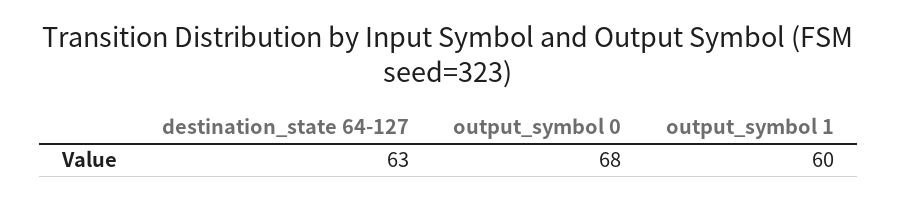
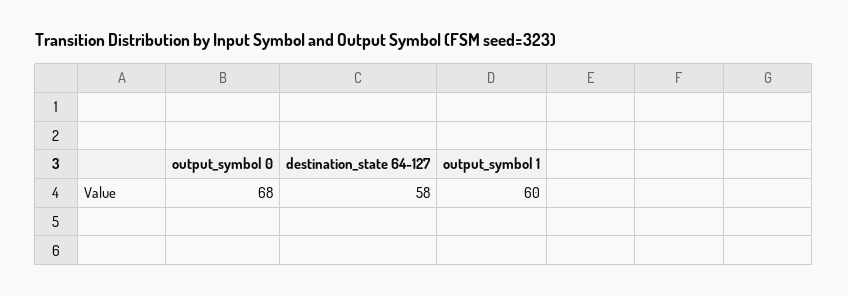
  {
-   "destination_state 64-127": 63,
+   "destination_state 64-127": 58,
    "output_symbol 0": 68,
    "output_symbol 1": 60
  }

